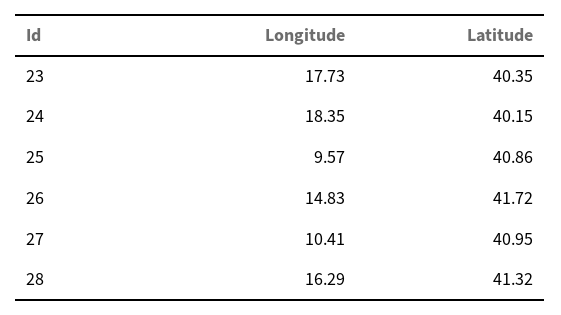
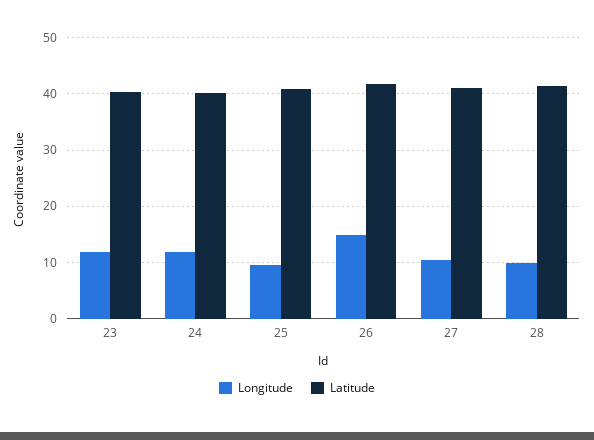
  {
    "Longitude": {
-     "23": 17.73,
+     "23": 12,
-     "24": 18.35,
+     "24": 12,
      "25": 9.57,
      "26": 14.83,
      "27": 10.41,
-     "28": 16.29
+     "28": 10
    },
    "Latitude": {
      "23": 40.35,
      "24": 40.15,
      "25": 40.86,
      "26": 41.72,
      "27": 40.95,
      "28": 41.32
    }
  }

